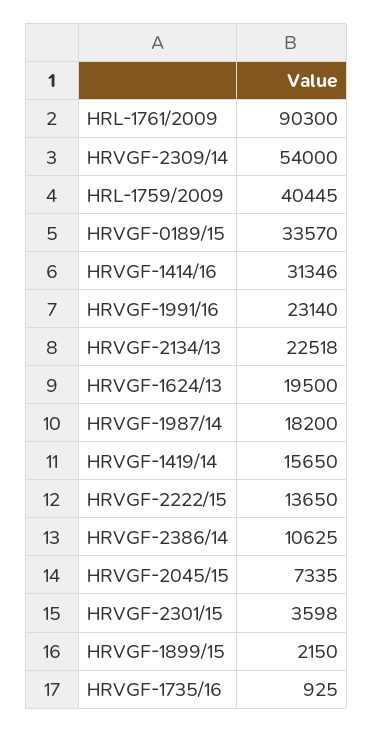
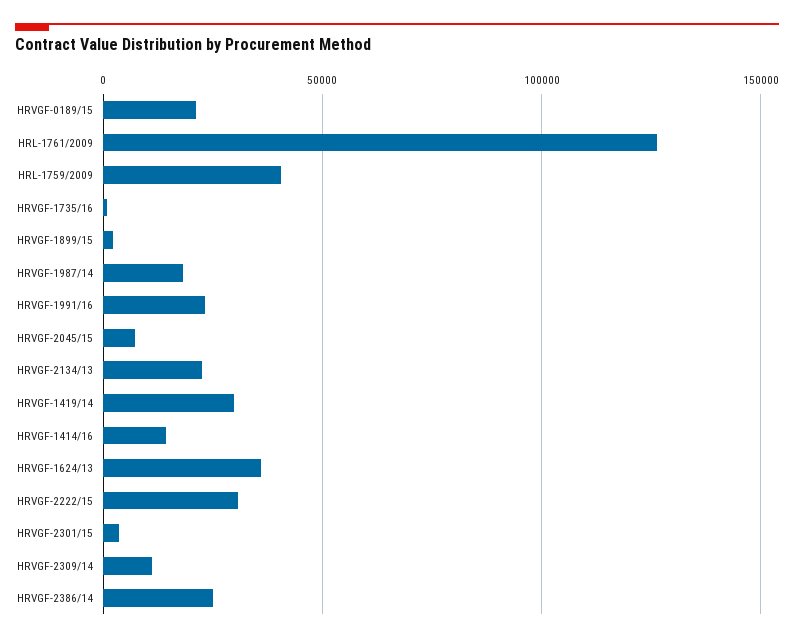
  {
-   "HRL-1761/2009": 90300,
+   "HRL-1761/2009": 125000,
-   "HRVGF-2309/14": 54000,
+   "HRVGF-2309/14": 10000,
    "HRL-1759/2009": 40445,
-   "HRVGF-0189/15": 33570,
+   "HRVGF-0189/15": 20000,
-   "HRVGF-1414/16": 31346,
+   "HRVGF-1414/16": 15000,
    "HRVGF-1991/16": 23140,
    "HRVGF-2134/13": 22518,
-   "HRVGF-1624/13": 19500,
+   "HRVGF-1624/13": 35000,
    "HRVGF-1987/14": 18200,
-   "HRVGF-1419/14": 15650,
+   "HRVGF-1419/14": 30000,
-   "HRVGF-2222/15": 13650,
+   "HRVGF-2222/15": 30000,
-   "HRVGF-2386/14": 10625,
+   "HRVGF-2386/14": 25000,
    "HRVGF-2045/15": 7335,
    "HRVGF-2301/15": 3598,
    "HRVGF-1899/15": 2150,
    "HRVGF-1735/16": 925
  }

